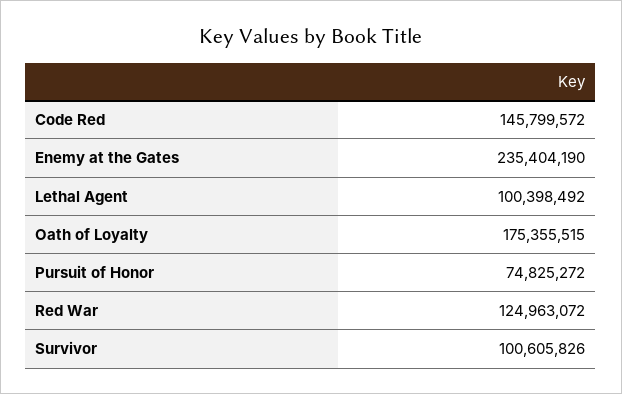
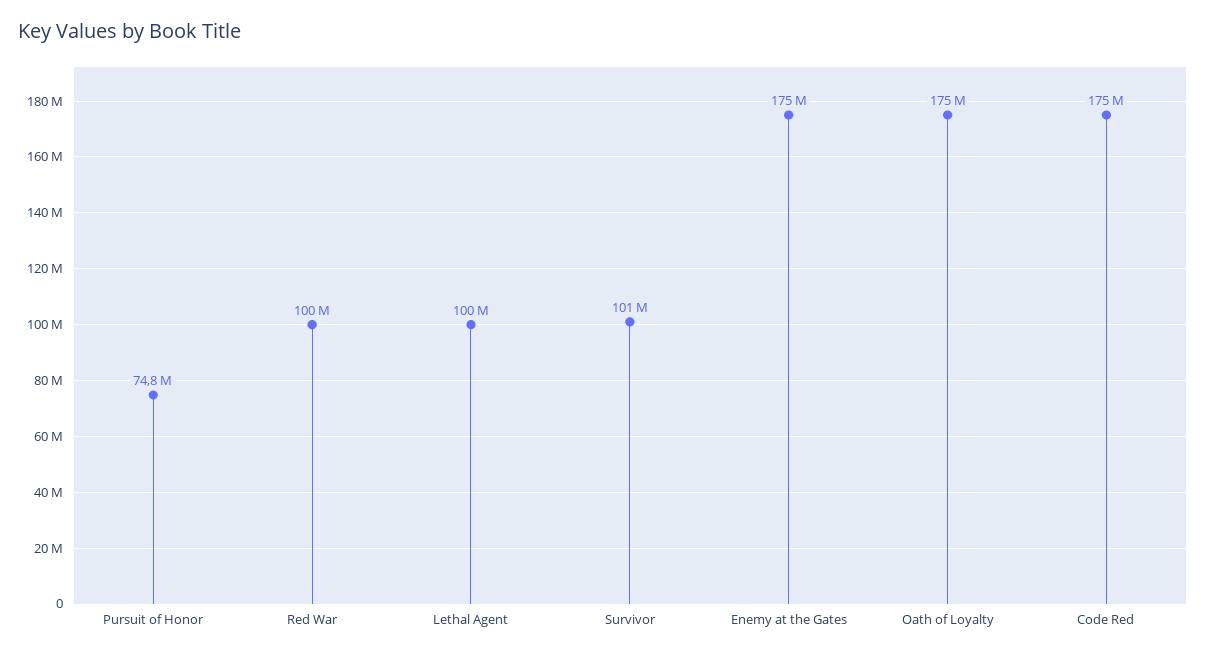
  {
-   "Code Red": 145799572,
+   "Code Red": 175000000,
-   "Enemy at the Gates": 235404190,
+   "Enemy at the Gates": 175000000,
    "Lethal Agent": 100398492,
    "Oath of Loyalty": 175355515,
    "Pursuit of Honor": 74825272,
-   "Red War": 124963072,
+   "Red War": 100000000,
    "Survivor": 100605826
  }

